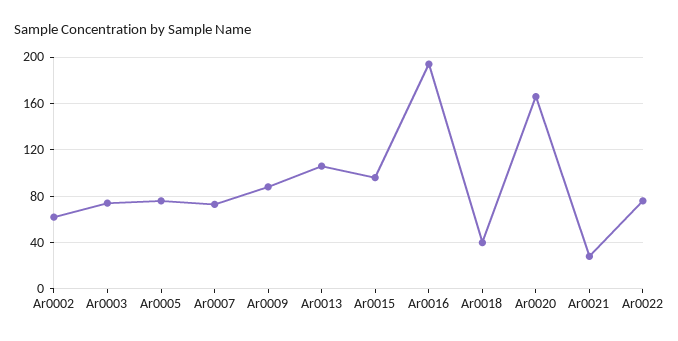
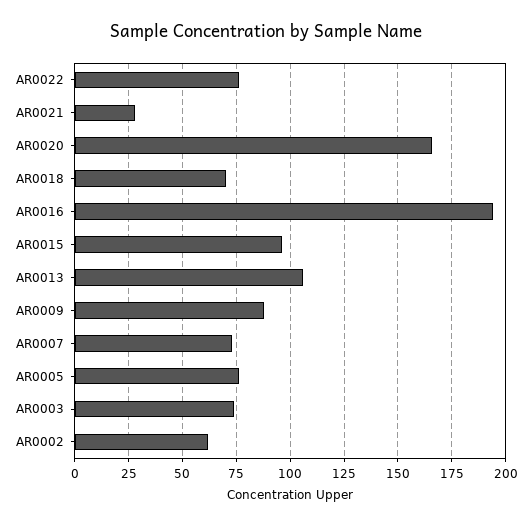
  {
    "Ar0002": 60,
    "Ar0003": 75,
    "Ar0005": 75,
    "Ar0007": 75,
    "Ar0009": 90,
    "Ar0013": 105,
    "Ar0015": 95,
    "Ar0016": 195,
-   "Ar0018": 40,
+   "Ar0018": 70,
    "Ar0020": 165,
    "Ar0021": 30,
    "Ar0022": 75
  }

